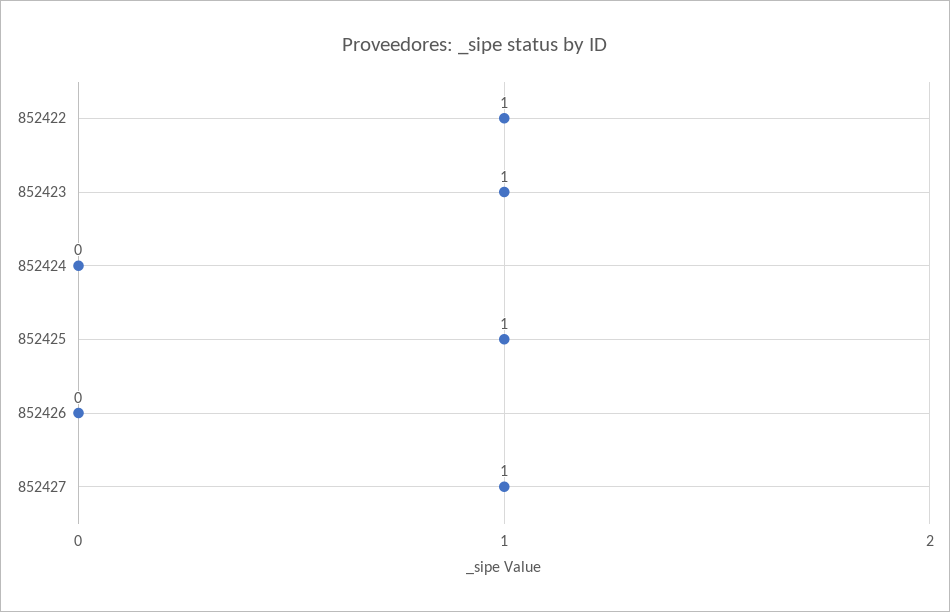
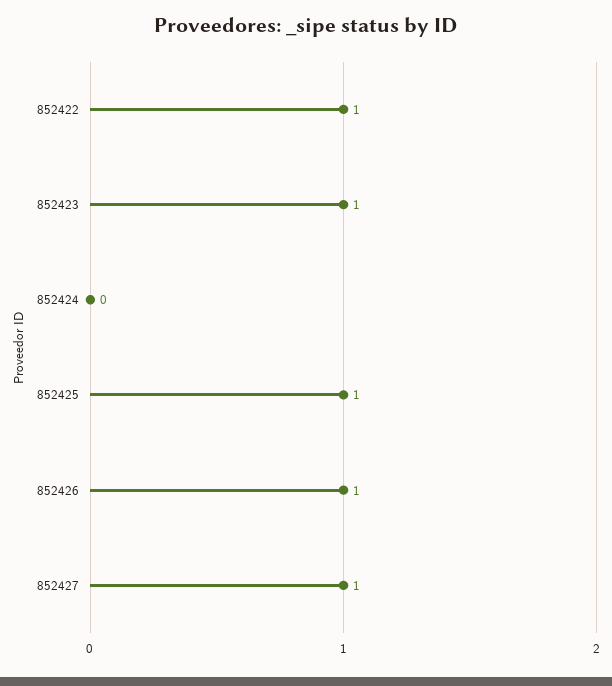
  {
    "852422": 1,
    "852423": 1,
    "852424": 0,
    "852425": 1,
-   "852426": 0,
+   "852426": 1,
    "852427": 1
  }

